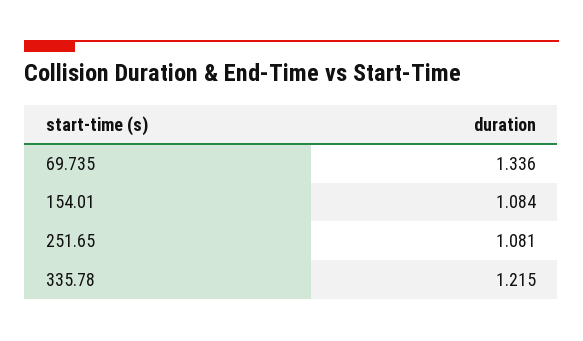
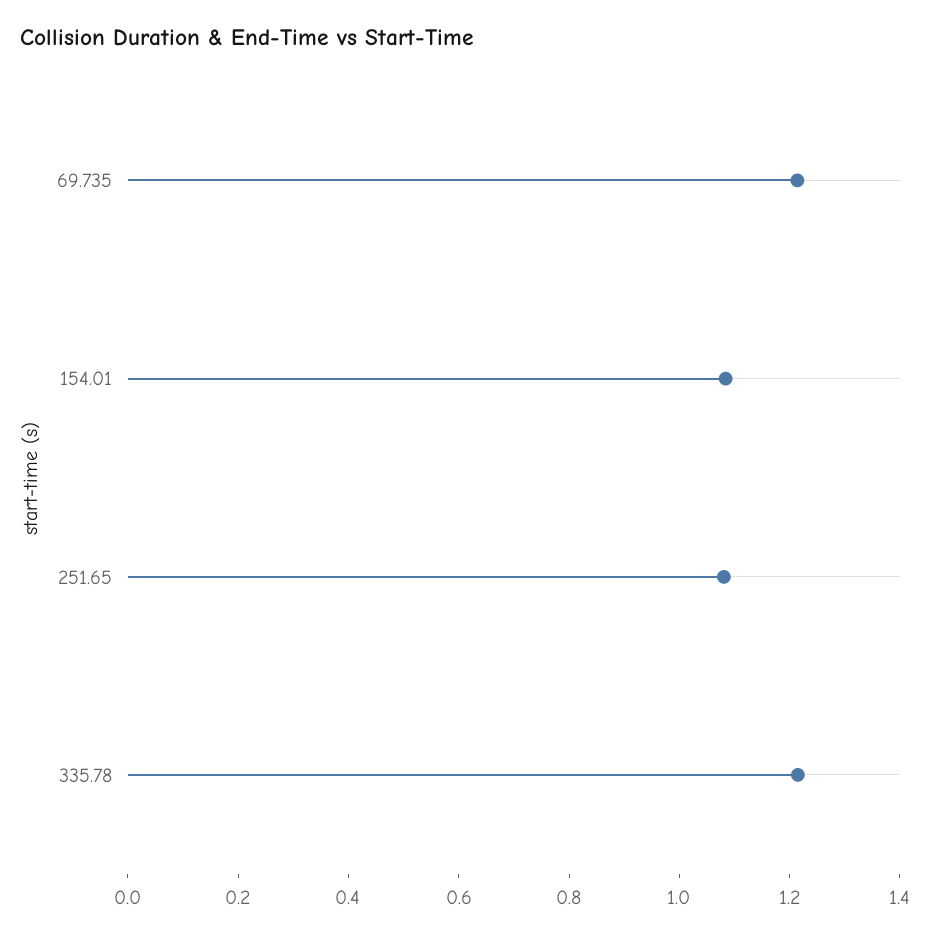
  {
-   "69.735": 1.336,
+   "69.735": 1.2,
    "154.01": 1.084,
    "251.65": 1.081,
    "335.78": 1.215
  }

